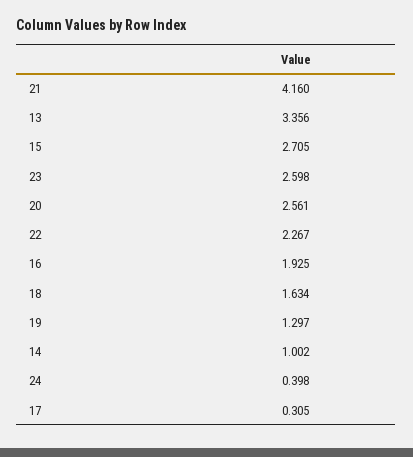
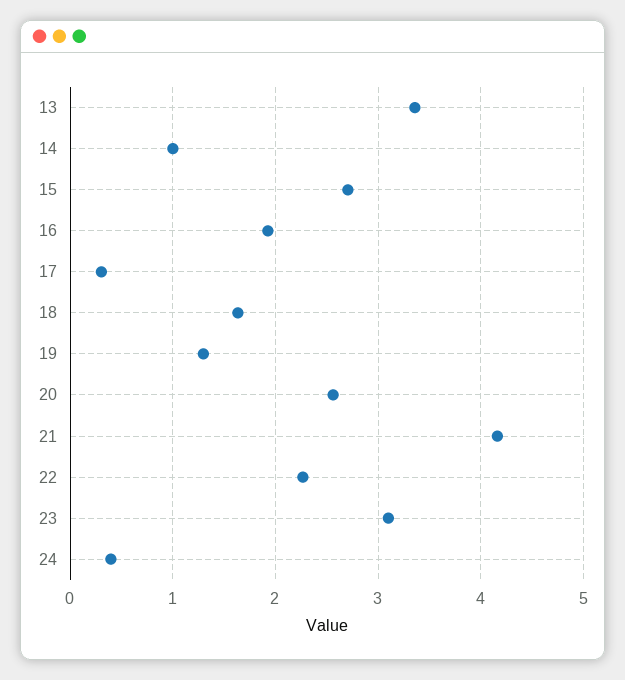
  {
    "21": 4.16,
    "13": 3.356,
    "15": 2.705,
-   "23": 2.598,
+   "23": 3.1,
    "20": 2.561,
    "22": 2.267,
    "16": 1.925,
    "18": 1.634,
    "19": 1.297,
    "14": 1.002,
    "24": 0.398,
    "17": 0.305
  }

